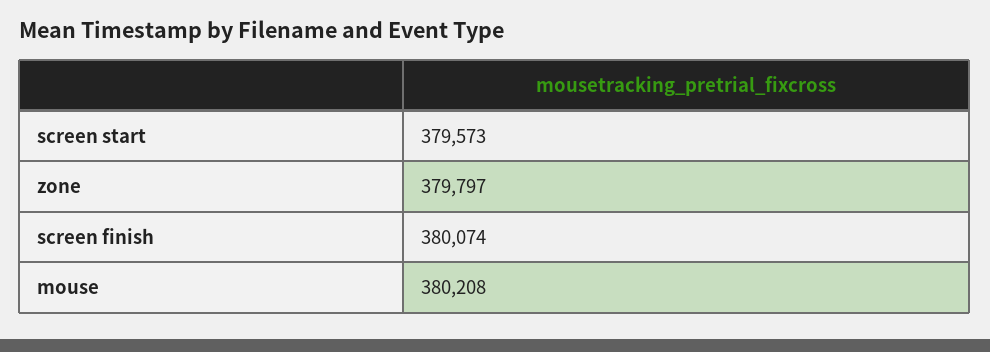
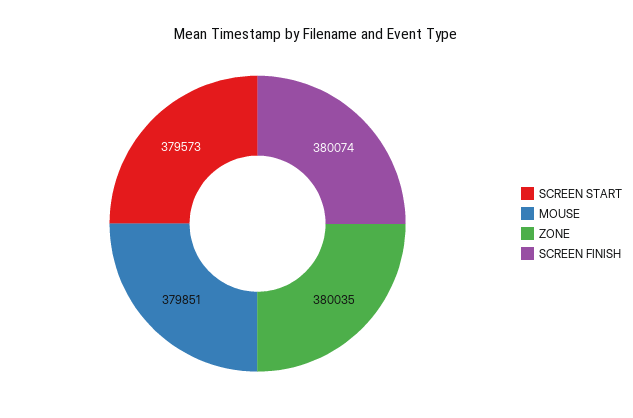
  {
    "screen start": 379573,
-   "zone": 379797,
+   "zone": 380035,
    "screen finish": 380074,
-   "mouse": 380208
+   "mouse": 379851
  }

